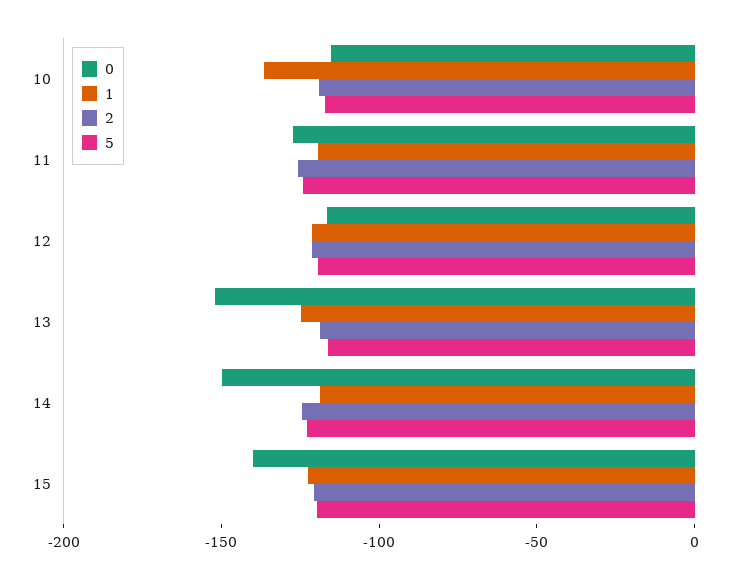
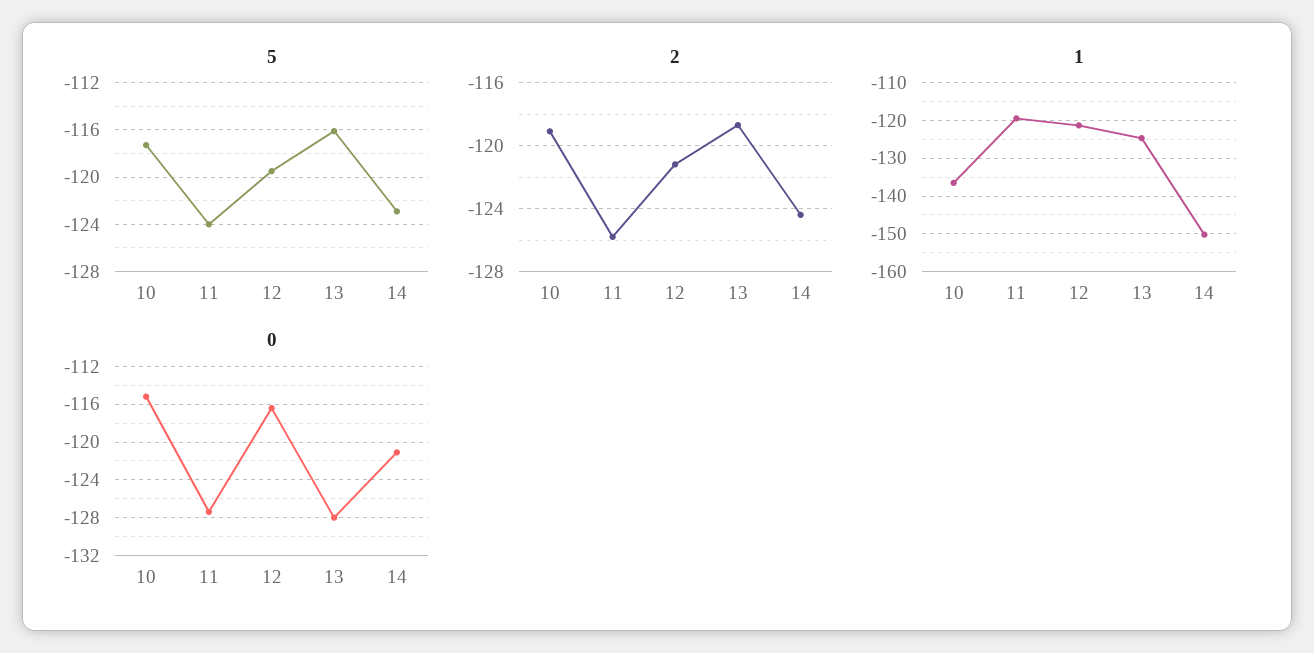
  {
    "0": {
      "10": -115,
      "11": -127,
      "12": -116,
-     "13": -150,
+     "13": -128,
-     "14": -150,
+     "14": -121
-     "15": -140
    },
    "1": {
      "10": -136,
      "11": -120,
      "12": -122,
      "13": -124,
-     "14": -120,
+     "14": -150
-     "15": -120
    },
    "2": {
      "10": -119,
      "11": -126,
      "12": -121,
      "13": -118.5,
-     "14": -124.5,
+     "14": -124.5
-     "15": -120
    },
    "5": {
      "10": -117,
      "11": -124,
      "12": -120,
      "13": -116,
-     "14": -123,
+     "14": -123
-     "15": -120
    }
  }

